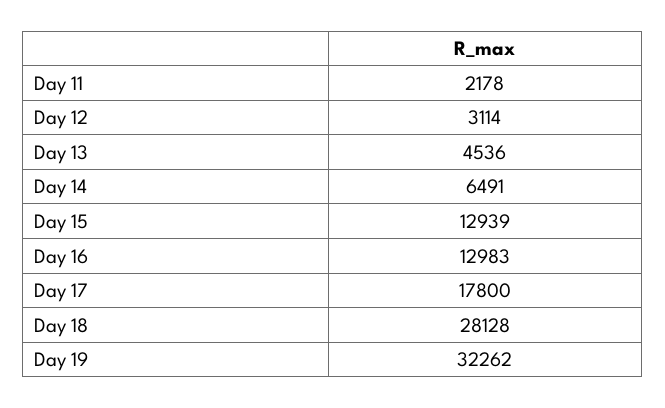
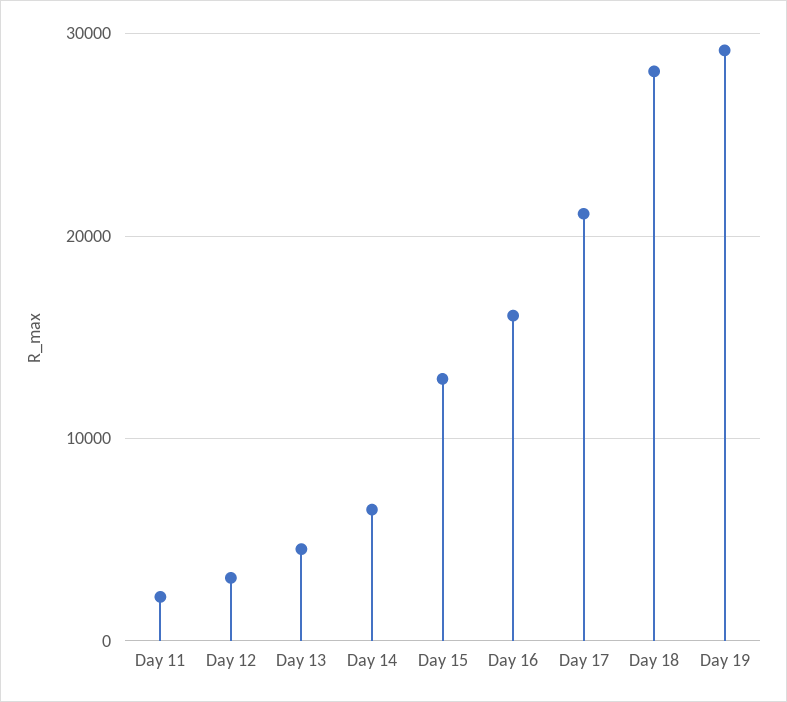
  {
    "Day 11": 2178,
    "Day 12": 3114,
    "Day 13": 4536,
    "Day 14": 6491,
    "Day 15": 12939,
-   "Day 16": 12983,
+   "Day 16": 16000,
-   "Day 17": 17800,
+   "Day 17": 21000,
    "Day 18": 28128,
-   "Day 19": 32262
+   "Day 19": 29000
  }

